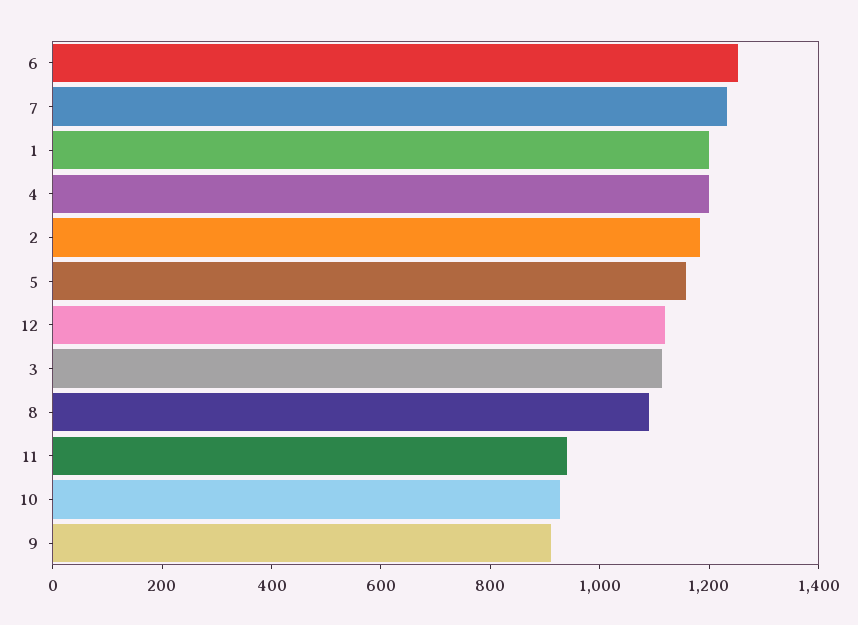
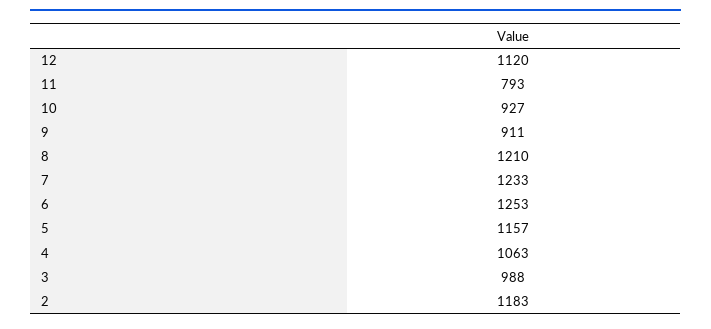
  {
    "6": 1253,
    "7": 1233,
-   "1": 1200,
-   "4": 1200,
+   "4": 1063,
    "2": 1183,
    "5": 1157,
    "12": 1120,
-   "3": 1100,
+   "3": 988,
-   "8": 1100,
+   "8": 1210,
-   "11": 950,
+   "11": 793,
    "10": 927,
    "9": 911
  }

